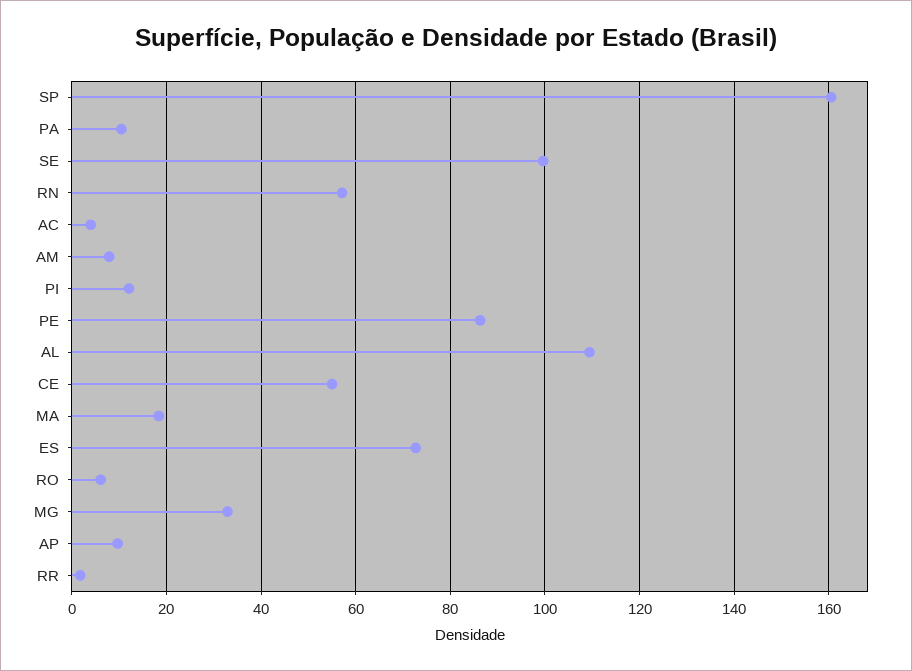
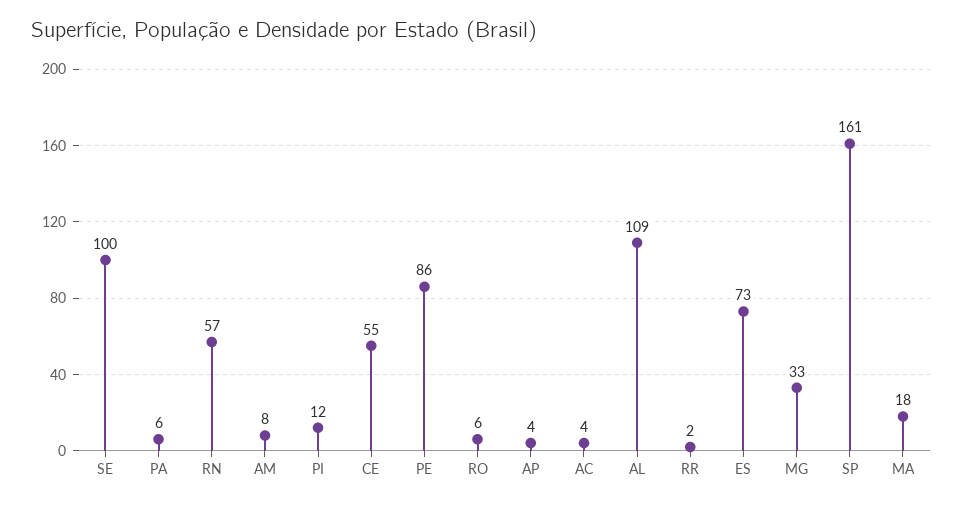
  {
    "SP": 161,
-   "PA": 10,
+   "PA": 6,
    "SE": 100,
    "RN": 57,
    "AC": 4,
    "AM": 8,
    "PI": 12,
    "PE": 86,
    "AL": 109,
    "CE": 55,
    "MA": 18,
    "ES": 73,
    "RO": 6,
    "MG": 33,
-   "AP": 10,
+   "AP": 4,
    "RR": 2
  }

